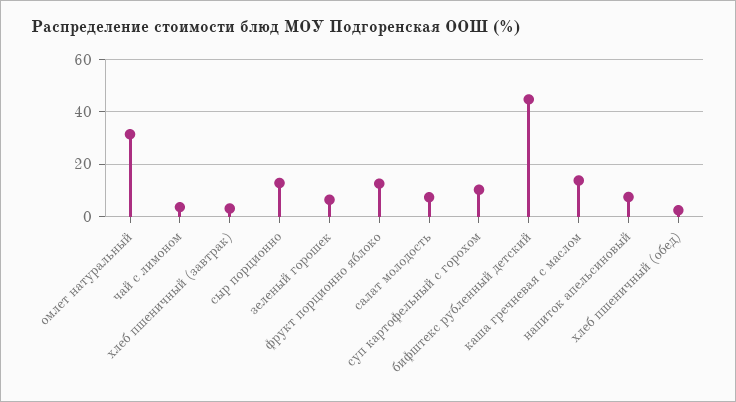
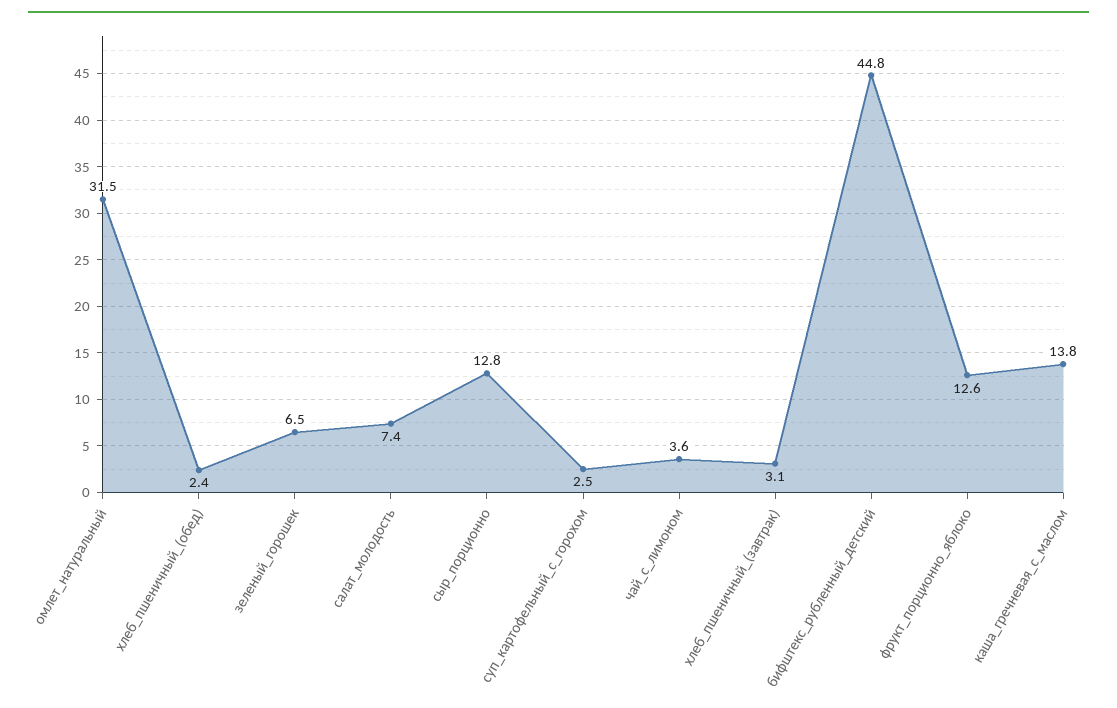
  {
    "омлет натуральный": 31.5,
    "чай с лимоном": 3.6,
    "хлеб пшеничный (завтрак)": 3.1,
    "сыр порционно": 12.8,
    "зеленый горошек": 6.5,
    "фрукт порционно яблоко": 12.6,
    "салат молодость": 7.4,
-   "суп картофельный с горохом": 10,
+   "суп картофельный с горохом": 2.5,
    "бифштекс рубленный детский": 44.8,
    "каша гречневая с маслом": 13.8,
-   "напиток апельсиновый": 7.5,
    "хлеб пшеничный (обед)": 2.4
  }

